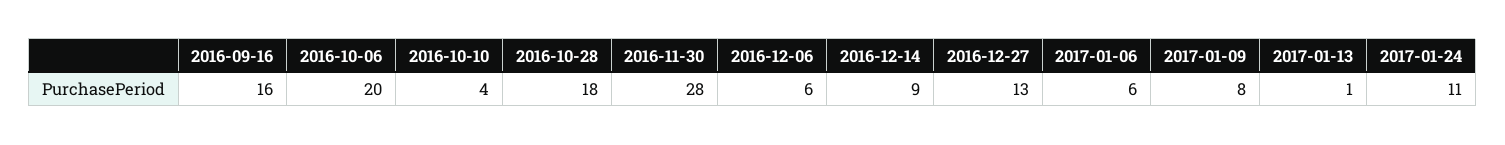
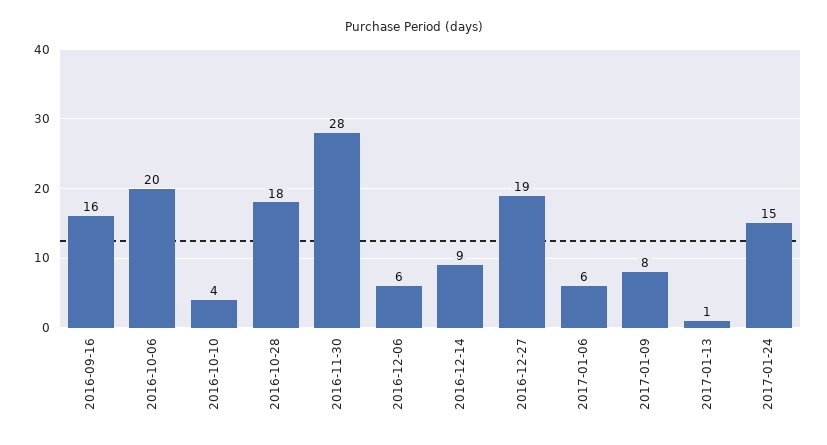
  {
    "2016-09-16": 16,
    "2016-10-06": 20,
    "2016-10-10": 4,
    "2016-10-28": 18,
    "2016-11-30": 28,
    "2016-12-06": 6,
    "2016-12-14": 9,
-   "2016-12-27": 13,
+   "2016-12-27": 19,
    "2017-01-06": 6,
    "2017-01-09": 8,
    "2017-01-13": 1,
-   "2017-01-24": 11
+   "2017-01-24": 15
  }

